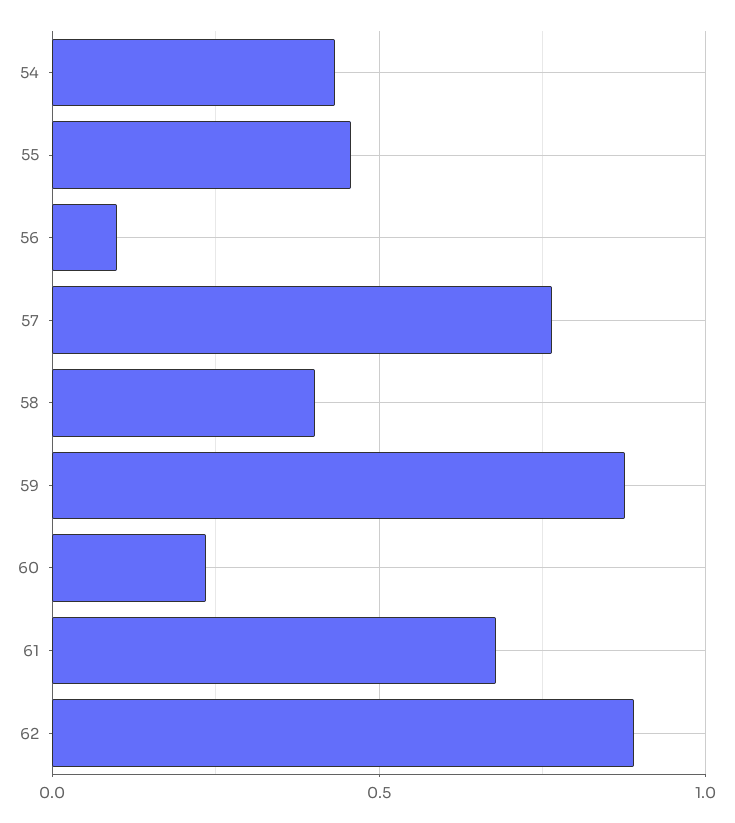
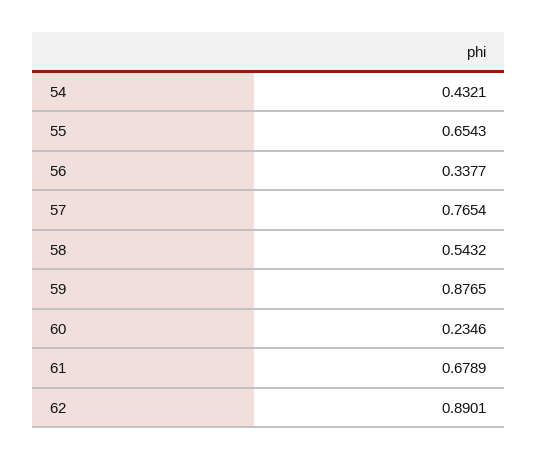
  {
    "54": 0.4321,
-   "55": 0.45,
+   "55": 0.6543,
-   "56": 0.1,
+   "56": 0.3377,
    "57": 0.7654,
-   "58": 0.4,
+   "58": 0.5432,
    "59": 0.8765,
    "60": 0.2346,
    "61": 0.6789,
    "62": 0.8901
  }

